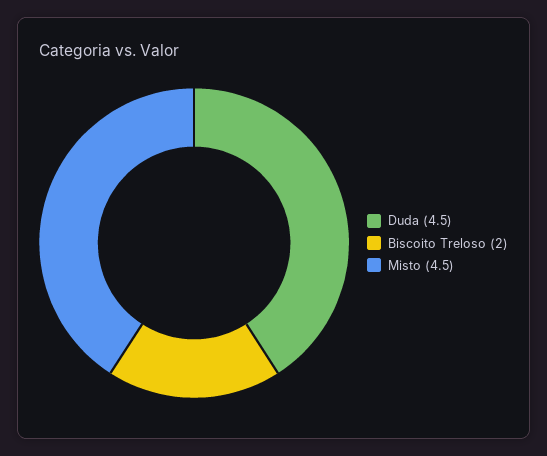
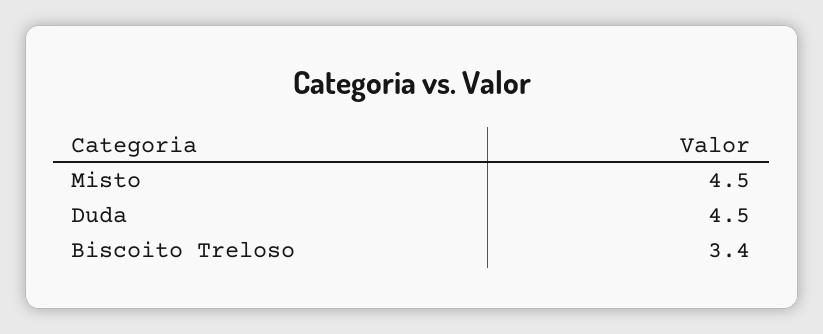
  {
    "Duda": 4.5,
-   "Biscoito Treloso": 2,
+   "Biscoito Treloso": 3.4,
    "Misto": 4.5
  }

